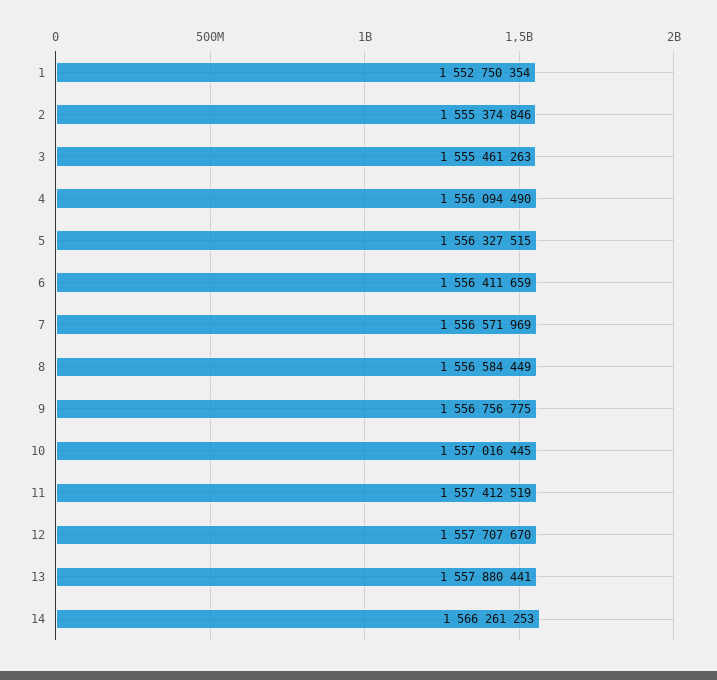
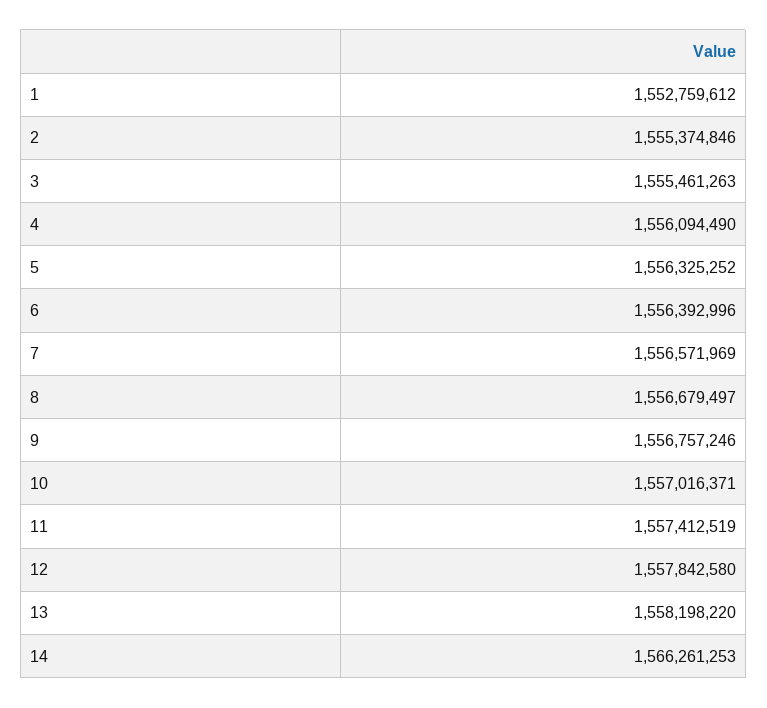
  {
-   "1": 1552750354,
+   "1": 1552759612,
    "2": 1555374846,
    "3": 1555461263,
    "4": 1556094490,
-   "5": 1556327515,
+   "5": 1556325252,
-   "6": 1556411659,
+   "6": 1556392996,
    "7": 1556571969,
-   "8": 1556584449,
+   "8": 1556679497,
-   "9": 1556756775,
+   "9": 1556757246,
-   "10": 1557016445,
+   "10": 1557016371,
    "11": 1557412519,
-   "12": 1557707670,
+   "12": 1557842580,
-   "13": 1557880441,
+   "13": 1558198220,
    "14": 1566261253
  }

